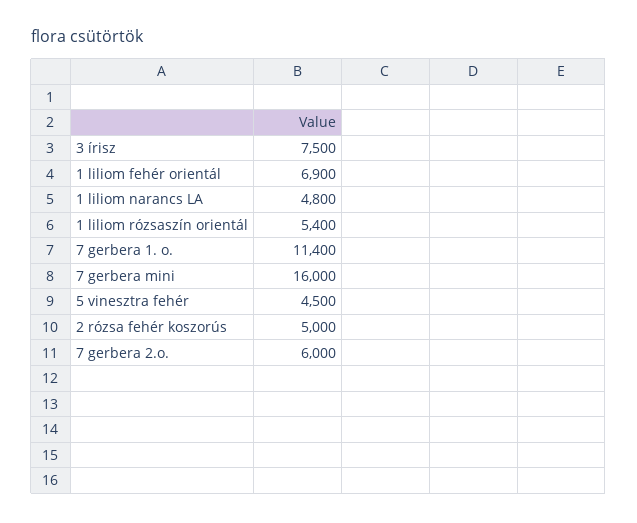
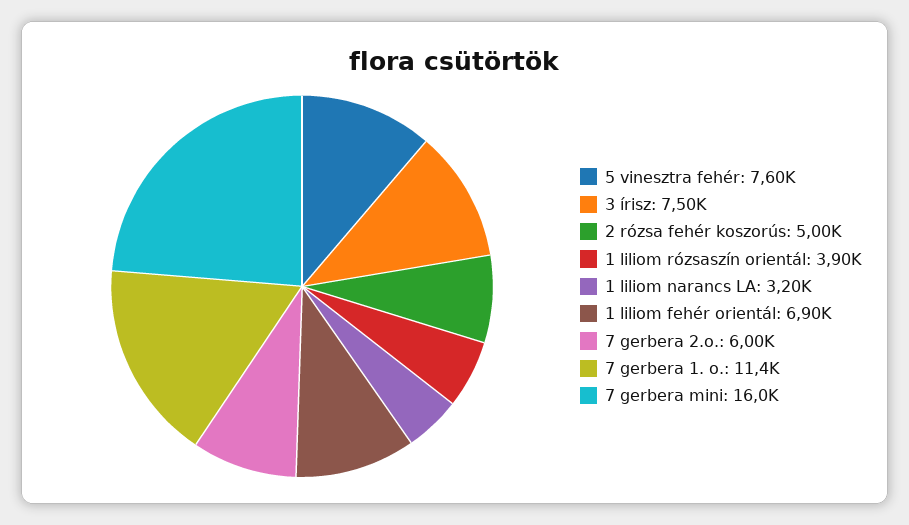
  {
    "3 írisz": 7500,
    "1 liliom fehér orientál": 6900,
-   "1 liliom narancs LA": 4800,
+   "1 liliom narancs LA": 3200,
-   "1 liliom rózsaszín orientál": 5400,
+   "1 liliom rózsaszín orientál": 3900,
    "7 gerbera 1. o.": 11400,
    "7 gerbera mini": 16000,
-   "5 vinesztra fehér": 4500,
+   "5 vinesztra fehér": 7600,
    "2 rózsa fehér koszorús": 5000,
    "7 gerbera 2.o.": 6000
  }

